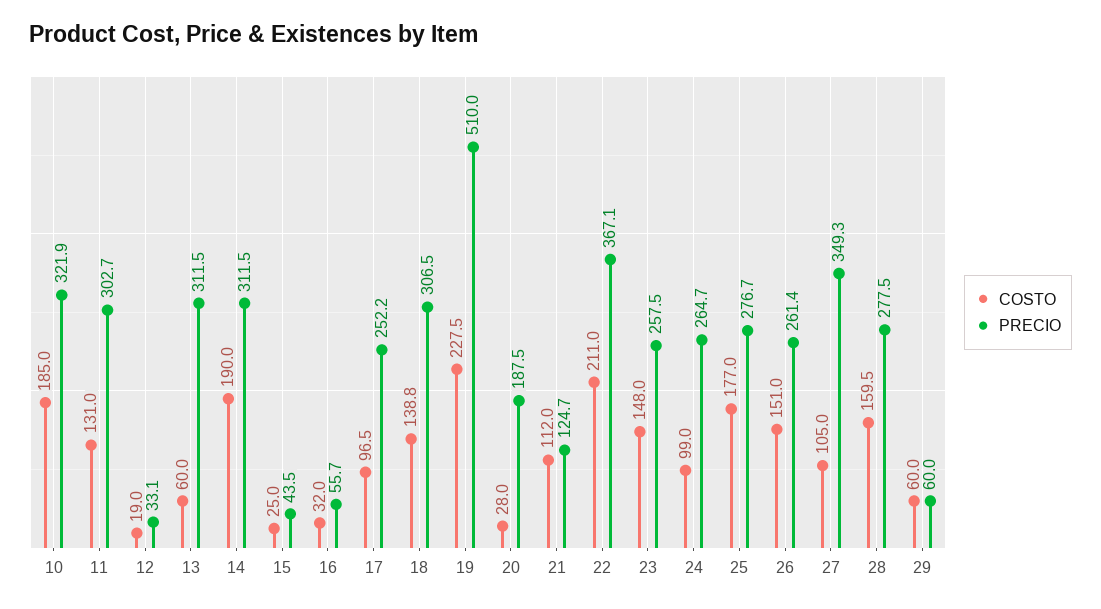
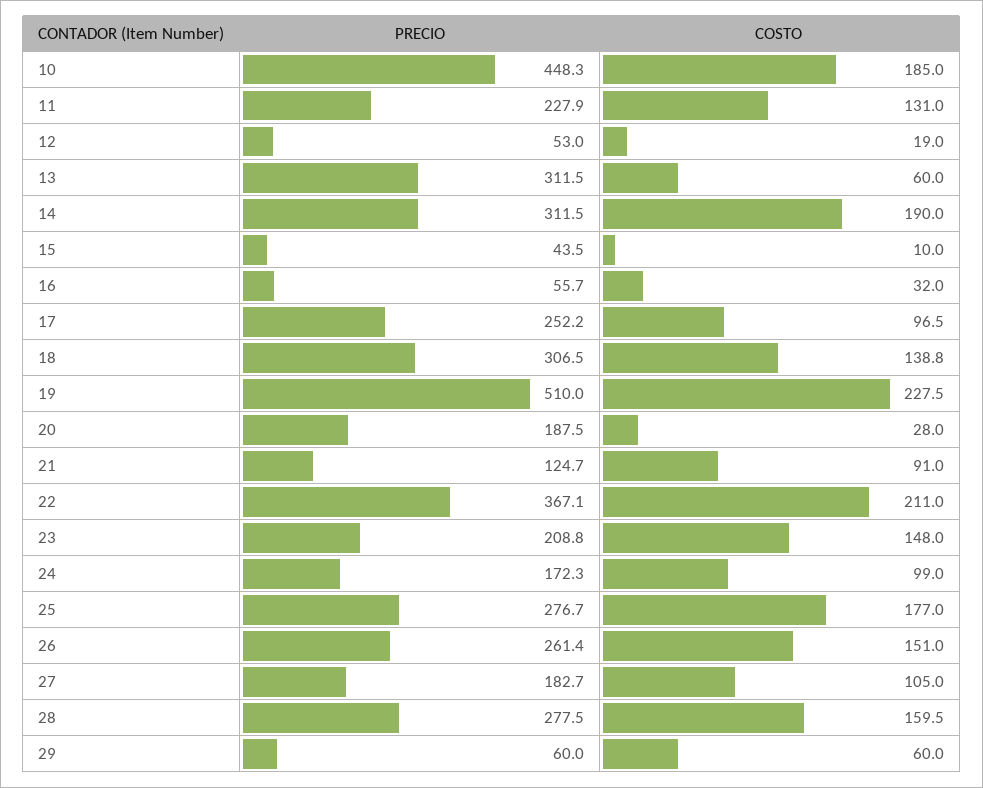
  {
    "COSTO": {
      "10": 185,
      "11": 131,
      "12": 19,
      "13": 60,
      "14": 190,
-     "15": 25,
+     "15": 10,
      "16": 32,
      "17": 96.5,
      "18": 138.8,
      "19": 227.5,
      "20": 28,
-     "21": 112,
+     "21": 91,
      "22": 211,
      "23": 148,
      "24": 99,
      "25": 177,
      "26": 151,
      "27": 105,
      "28": 159.5,
      "29": 60
    },
    "PRECIO": {
-     "10": 321.9,
+     "10": 448.3,
-     "11": 302.7,
+     "11": 227.9,
-     "12": 33.1,
+     "12": 53,
      "13": 311.5,
      "14": 311.5,
      "15": 43.5,
      "16": 55.7,
      "17": 252.2,
      "18": 306.5,
      "19": 510,
      "20": 187.5,
      "21": 124.7,
      "22": 367.1,
-     "23": 257.5,
+     "23": 208.8,
-     "24": 264.7,
+     "24": 172.3,
      "25": 276.7,
      "26": 261.4,
-     "27": 349.3,
+     "27": 182.7,
      "28": 277.5,
      "29": 60
    }
  }

